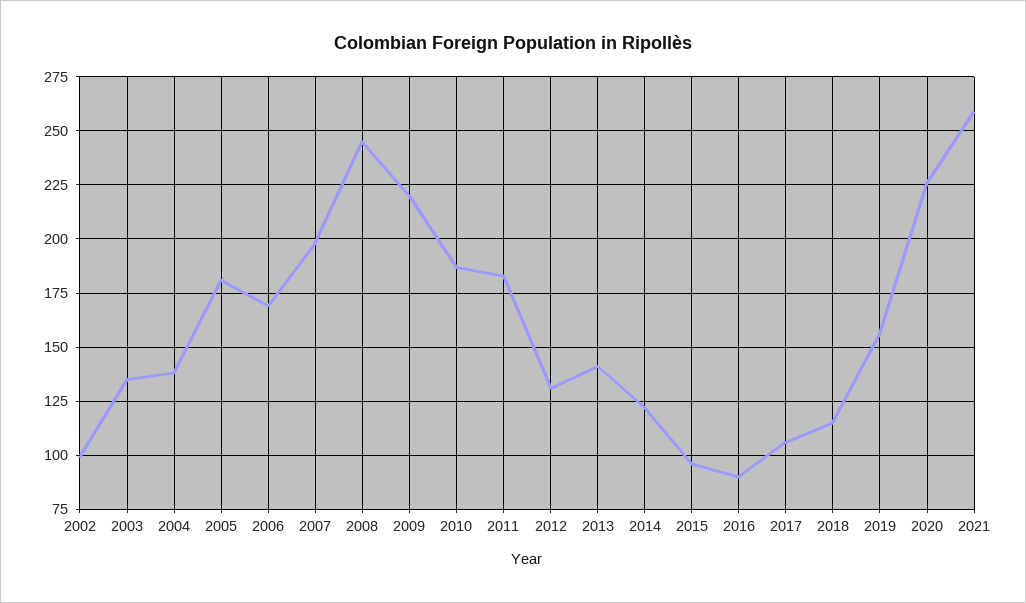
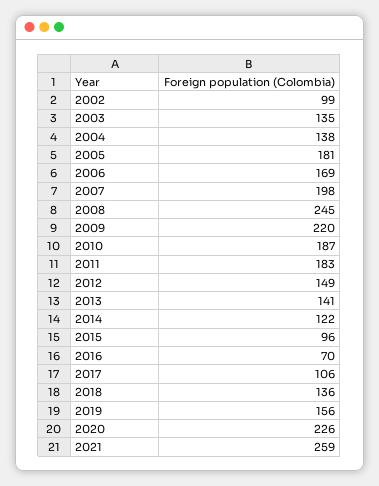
  {
    "2002": 99,
    "2003": 135,
    "2004": 138,
    "2005": 181,
    "2006": 169,
    "2007": 198,
    "2008": 245,
    "2009": 220,
    "2010": 187,
    "2011": 183,
-   "2012": 130,
+   "2012": 149,
    "2013": 141,
    "2014": 122,
    "2015": 96,
-   "2016": 90,
+   "2016": 70,
    "2017": 106,
-   "2018": 115,
+   "2018": 136,
    "2019": 156,
    "2020": 226,
    "2021": 259
  }

